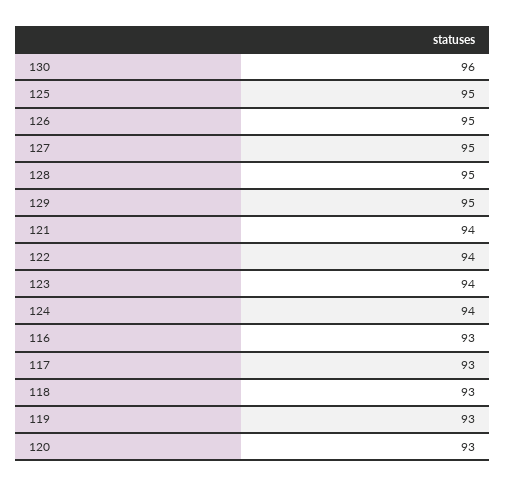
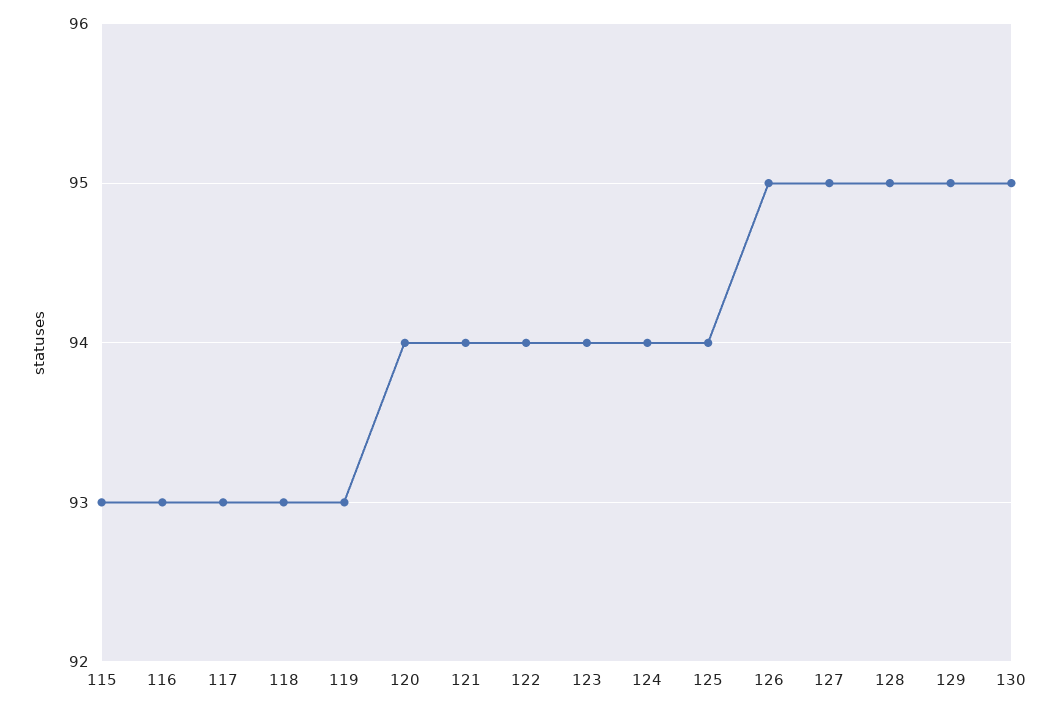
  {
-   "130": 96,
+   "130": 95,
-   "125": 95,
+   "125": 94,
    "126": 95,
    "127": 95,
    "128": 95,
    "129": 95,
    "121": 94,
    "122": 94,
    "123": 94,
    "124": 94,
    "116": 93,
    "117": 93,
    "118": 93,
    "119": 93,
-   "120": 93
+   "120": 94,
+   "115": 93
  }

